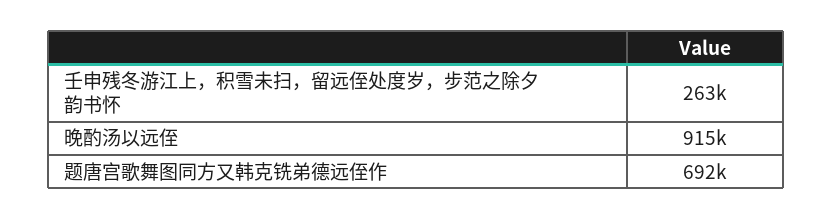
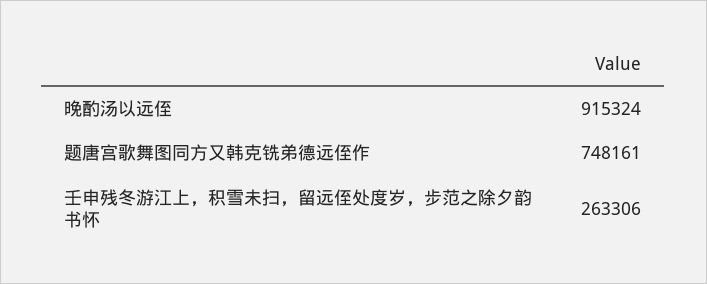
  {
    "壬申残冬游江上，积雪未扫，留远侄处度岁，步范之除夕韵书怀": 263306,
    "晚酌汤以远侄": 915324,
-   "题唐宫歌舞图同方又韩克铣弟德远侄作": 692000
+   "题唐宫歌舞图同方又韩克铣弟德远侄作": 748161
  }

